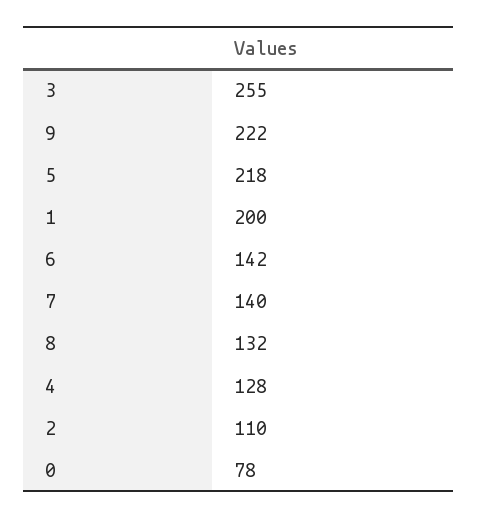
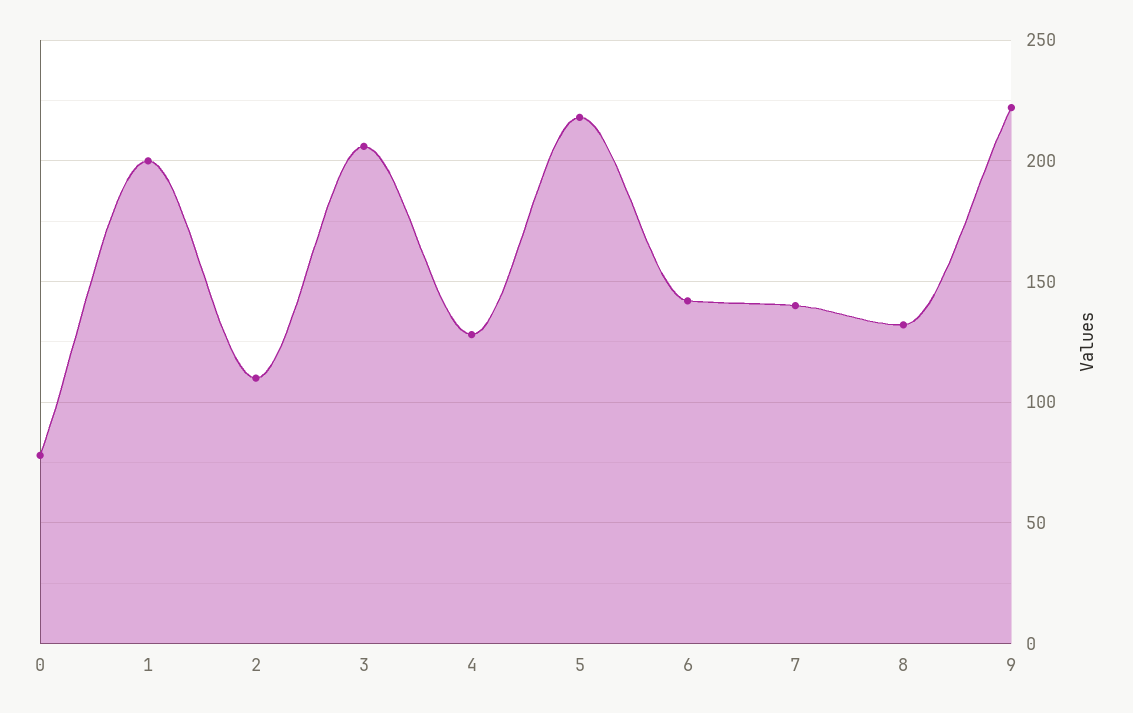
  {
-   "3": 255,
+   "3": 205,
    "9": 222,
    "5": 218,
    "1": 200,
    "6": 142,
    "7": 140,
    "8": 132,
    "4": 128,
    "2": 110,
    "0": 78
  }

